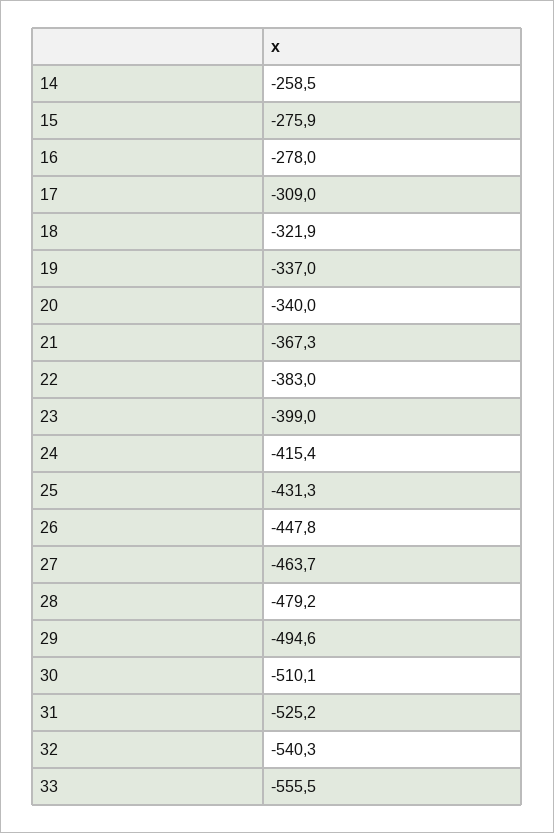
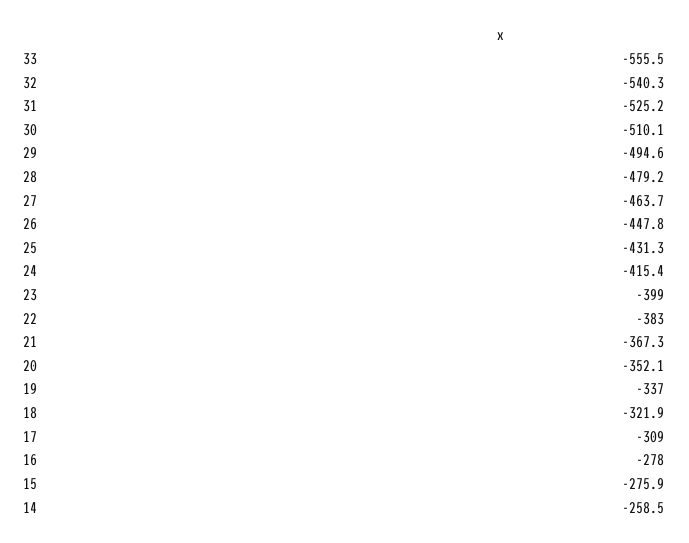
  {
    "14": -258.5,
    "15": -275.9,
    "16": -278,
    "17": -309,
    "18": -321.9,
    "19": -337,
-   "20": -340,
+   "20": -352.1,
    "21": -367.3,
    "22": -383,
    "23": -399,
    "24": -415.4,
    "25": -431.3,
    "26": -447.8,
    "27": -463.7,
    "28": -479.2,
    "29": -494.6,
    "30": -510.1,
    "31": -525.2,
    "32": -540.3,
    "33": -555.5
  }

